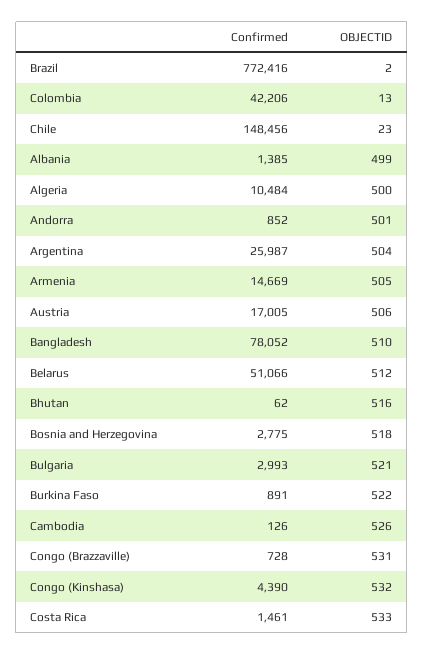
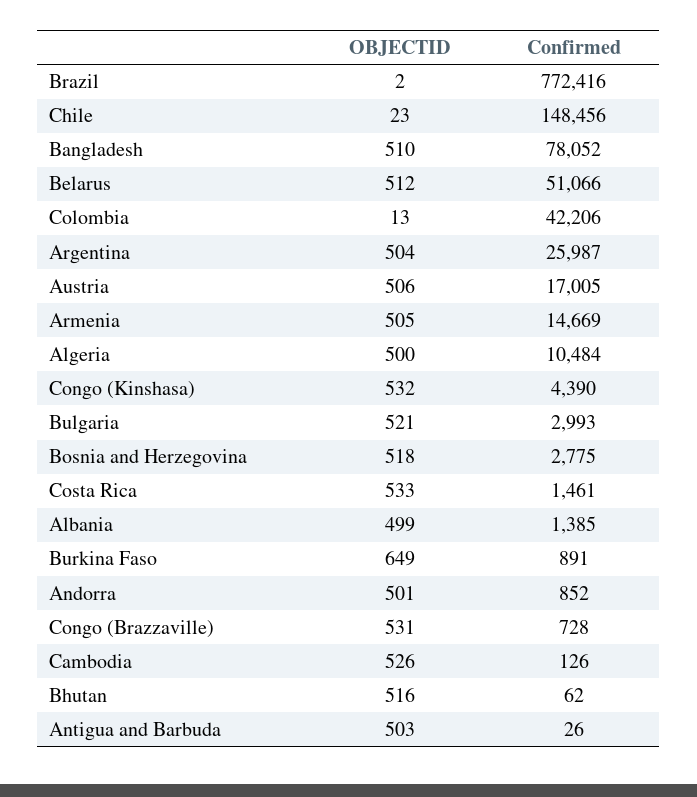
  {
    "Confirmed": {
      "Brazil": 772416,
      "Colombia": 42206,
      "Chile": 148456,
      "Albania": 1385,
      "Algeria": 10484,
      "Andorra": 852,
      "Argentina": 25987,
      "Armenia": 14669,
      "Austria": 17005,
      "Bangladesh": 78052,
      "Belarus": 51066,
      "Bhutan": 62,
      "Bosnia and Herzegovina": 2775,
      "Bulgaria": 2993,
      "Burkina Faso": 891,
      "Cambodia": 126,
      "Congo (Brazzaville)": 728,
      "Congo (Kinshasa)": 4390,
-     "Costa Rica": 1461
+     "Costa Rica": 1461,
+     "Antigua and Barbuda": 26
    },
    "OBJECTID": {
      "Brazil": 2,
      "Colombia": 13,
      "Chile": 23,
      "Albania": 499,
      "Algeria": 500,
      "Andorra": 501,
      "Argentina": 504,
      "Armenia": 505,
      "Austria": 506,
      "Bangladesh": 510,
      "Belarus": 512,
      "Bhutan": 516,
      "Bosnia and Herzegovina": 518,
      "Bulgaria": 521,
-     "Burkina Faso": 522,
+     "Burkina Faso": 649,
      "Cambodia": 526,
      "Congo (Brazzaville)": 531,
      "Congo (Kinshasa)": 532,
-     "Costa Rica": 533
+     "Costa Rica": 533,
+     "Antigua and Barbuda": 503
    }
  }

